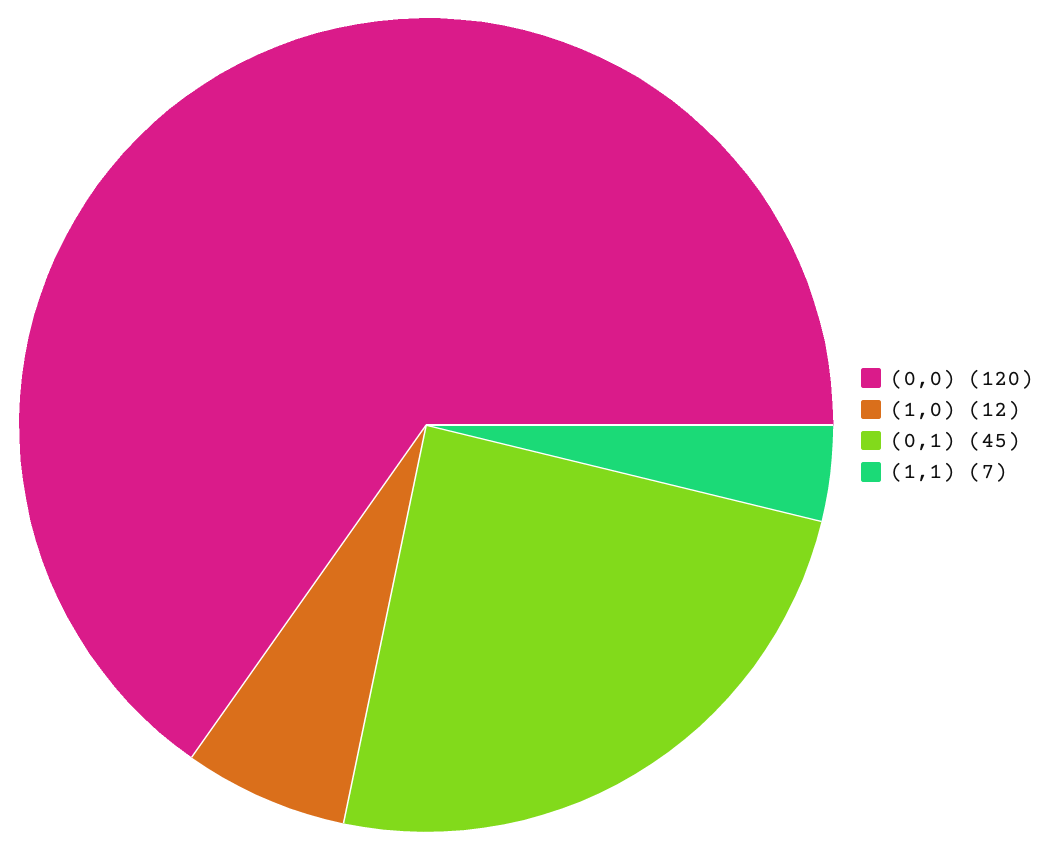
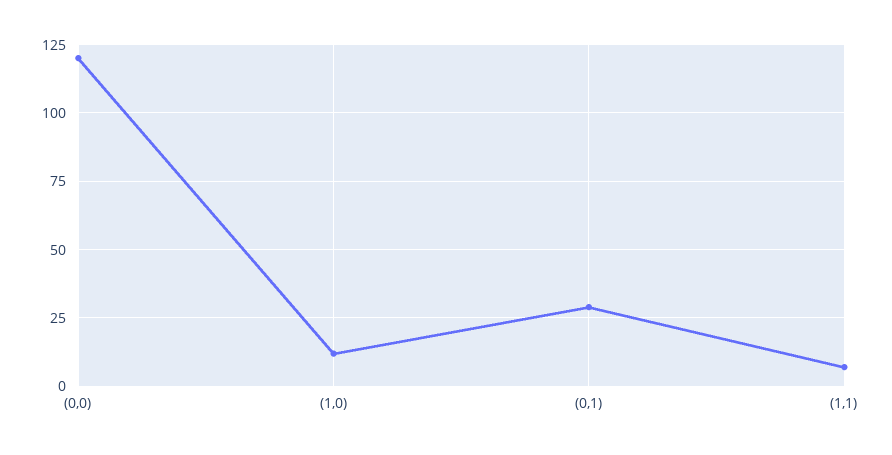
  {
    "(0,0)": 120,
    "(1,0)": 12,
-   "(0,1)": 45,
+   "(0,1)": 30,
    "(1,1)": 7
  }

